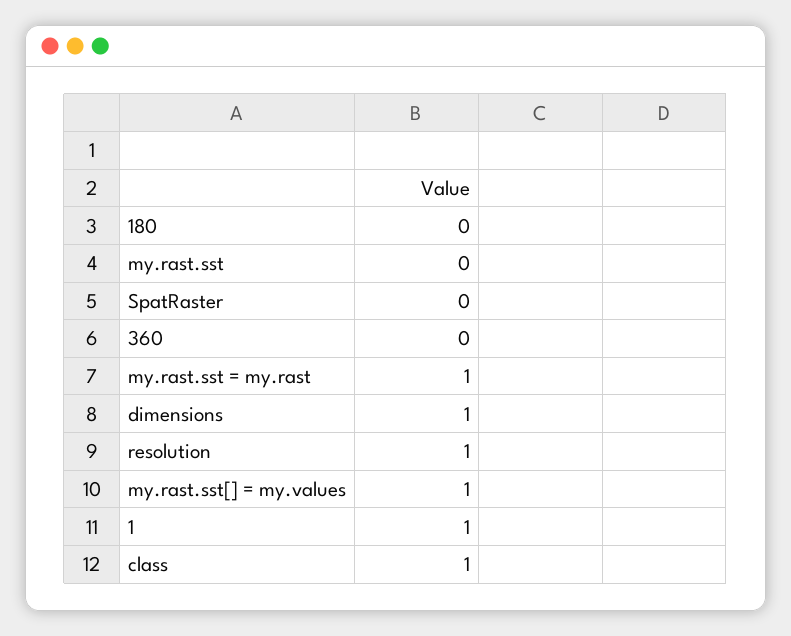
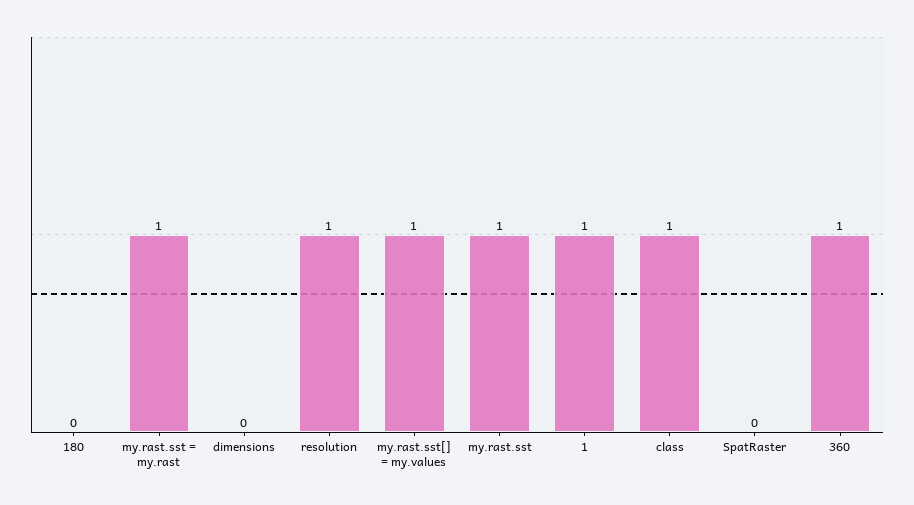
  {
    "180": 0,
-   "my.rast.sst": 0,
+   "my.rast.sst": 1,
    "SpatRaster": 0,
-   "360": 0,
+   "360": 1,
    "my.rast.sst = my.rast": 1,
-   "dimensions": 1,
+   "dimensions": 0,
    "resolution": 1,
    "my.rast.sst[] = my.values": 1,
    "1": 1,
    "class": 1
  }

